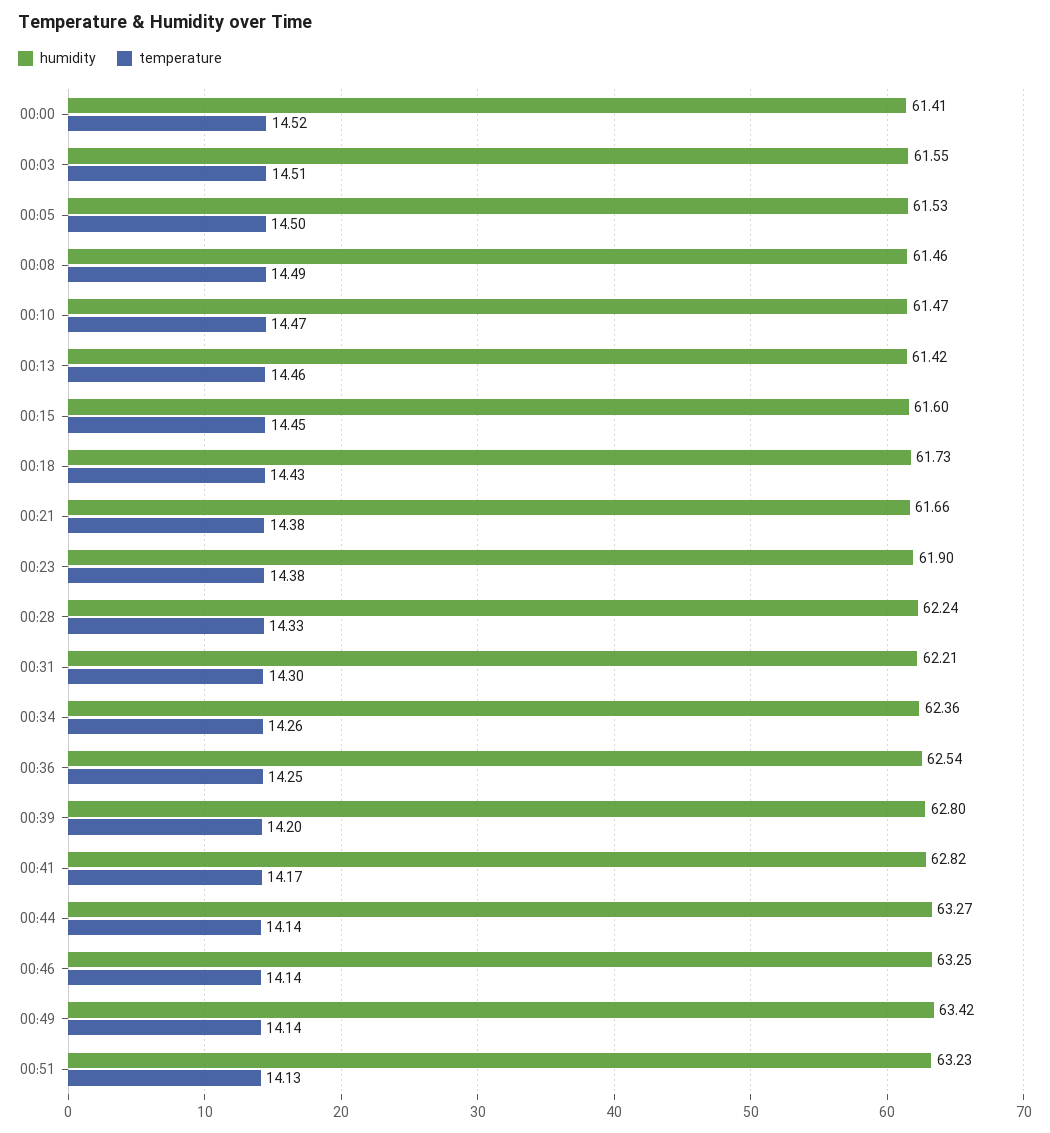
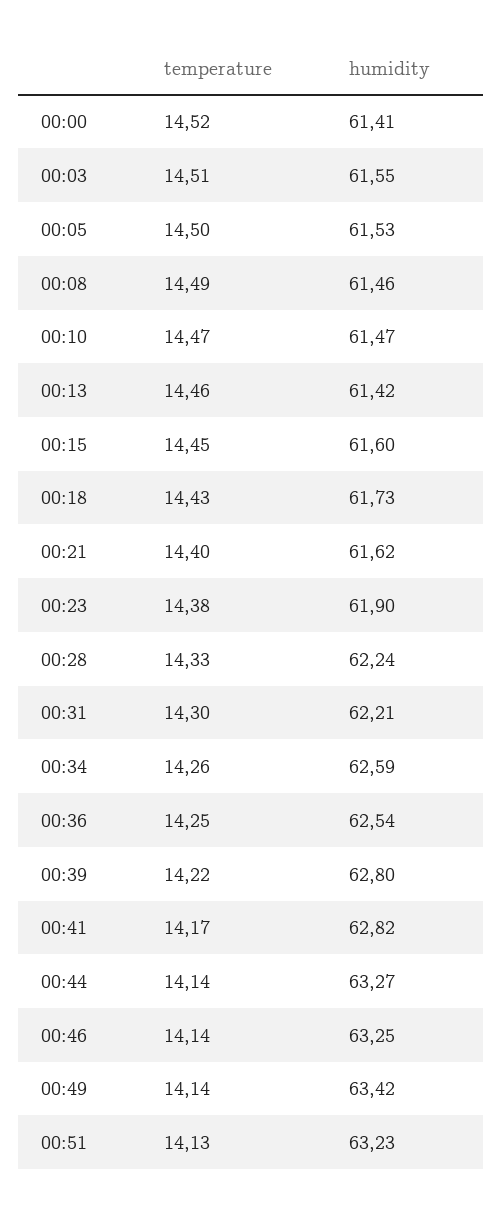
  {
    "humidity": {
      "00:00": 61.41,
      "00:03": 61.55,
      "00:05": 61.53,
      "00:08": 61.46,
      "00:10": 61.47,
      "00:13": 61.42,
      "00:15": 61.6,
      "00:18": 61.73,
-     "00:21": 61.66,
+     "00:21": 61.62,
      "00:23": 61.9,
      "00:28": 62.24,
      "00:31": 62.21,
-     "00:34": 62.36,
+     "00:34": 62.59,
      "00:36": 62.54,
      "00:39": 62.8,
      "00:41": 62.82,
      "00:44": 63.27,
      "00:46": 63.25,
      "00:49": 63.42,
      "00:51": 63.23
    },
    "temperature": {
      "00:00": 14.52,
      "00:03": 14.51,
      "00:05": 14.5,
      "00:08": 14.49,
      "00:10": 14.47,
      "00:13": 14.46,
      "00:15": 14.45,
      "00:18": 14.43,
-     "00:21": 14.38,
+     "00:21": 14.4,
      "00:23": 14.38,
      "00:28": 14.33,
      "00:31": 14.3,
      "00:34": 14.26,
      "00:36": 14.25,
-     "00:39": 14.2,
+     "00:39": 14.22,
      "00:41": 14.17,
      "00:44": 14.14,
      "00:46": 14.14,
      "00:49": 14.14,
      "00:51": 14.13
    }
  }

